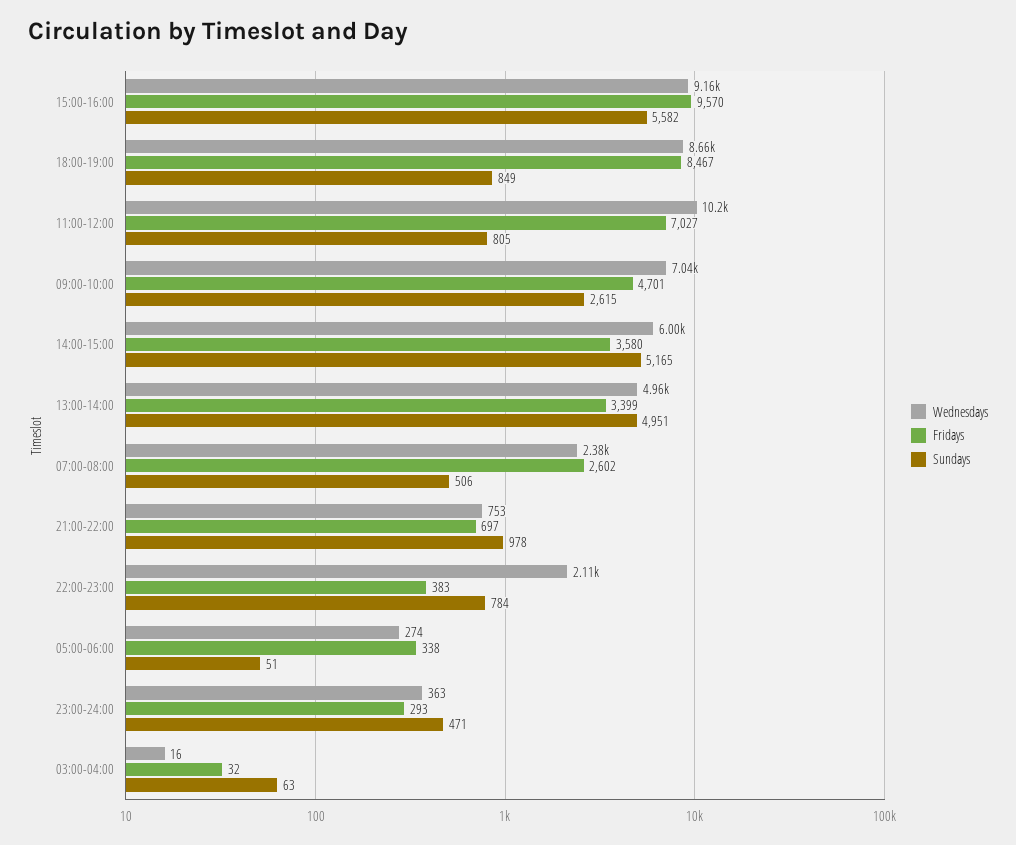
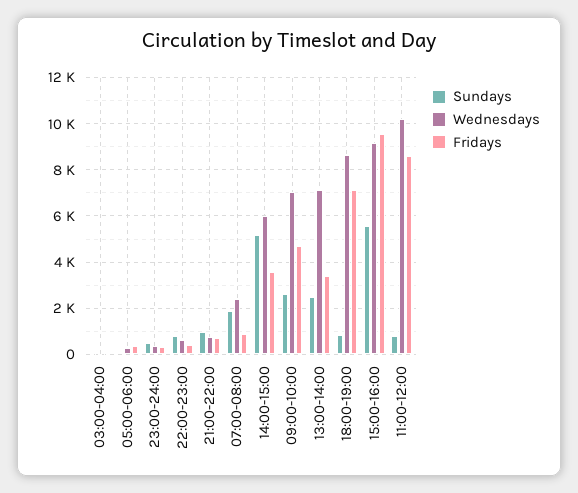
  {
    "Wednesdays": {
      "15:00-16:00": 9160,
      "18:00-19:00": 8660,
      "11:00-12:00": 10200,
      "09:00-10:00": 7040,
      "14:00-15:00": 6000,
-     "13:00-14:00": 4960,
+     "13:00-14:00": 7000,
      "07:00-08:00": 2380,
      "21:00-22:00": 753,
-     "22:00-23:00": 2110,
+     "22:00-23:00": 500,
      "05:00-06:00": 274,
      "23:00-24:00": 363,
      "03:00-04:00": 16
    },
    "Fridays": {
      "15:00-16:00": 9570,
-     "18:00-19:00": 8467,
+     "18:00-19:00": 7000,
-     "11:00-12:00": 7027,
+     "11:00-12:00": 8500,
      "09:00-10:00": 4701,
      "14:00-15:00": 3580,
      "13:00-14:00": 3399,
-     "07:00-08:00": 2602,
+     "07:00-08:00": 1000,
      "21:00-22:00": 697,
      "22:00-23:00": 383,
      "05:00-06:00": 338,
      "23:00-24:00": 293,
      "03:00-04:00": 32
    },
    "Sundays": {
      "15:00-16:00": 5582,
      "18:00-19:00": 849,
      "11:00-12:00": 805,
      "09:00-10:00": 2615,
      "14:00-15:00": 5165,
-     "13:00-14:00": 4951,
+     "13:00-14:00": 2500,
-     "07:00-08:00": 506,
+     "07:00-08:00": 2000,
      "21:00-22:00": 978,
      "22:00-23:00": 784,
      "05:00-06:00": 51,
      "23:00-24:00": 471,
      "03:00-04:00": 63
    }
  }

